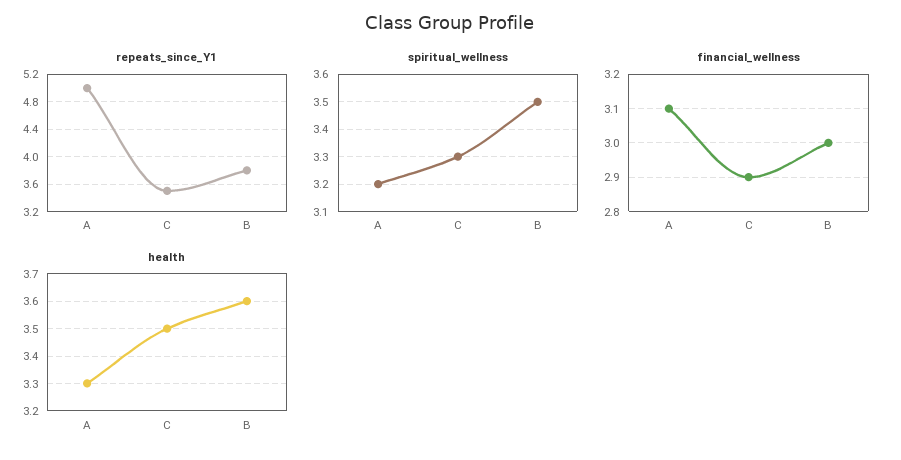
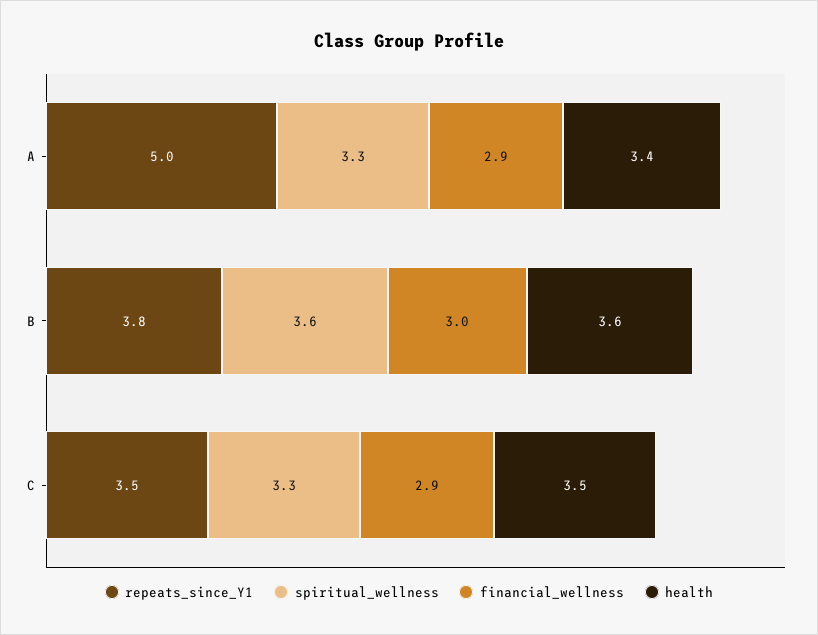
  {
    "repeats_since_Y1": {
      "A": 5,
      "C": 3.5,
      "B": 3.8
    },
    "spiritual_wellness": {
-     "A": 3.2,
+     "A": 3.3,
      "C": 3.3,
-     "B": 3.5
+     "B": 3.6
    },
    "financial_wellness": {
-     "A": 3.1,
+     "A": 2.9,
      "C": 2.9,
      "B": 3
    },
    "health": {
-     "A": 3.3,
+     "A": 3.4,
      "C": 3.5,
      "B": 3.6
    }
  }

